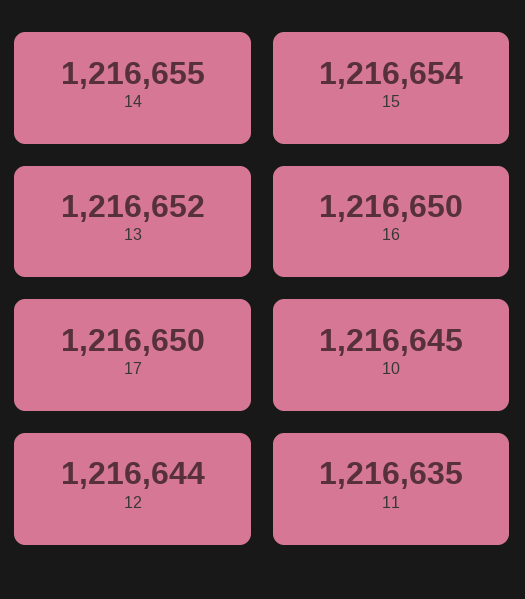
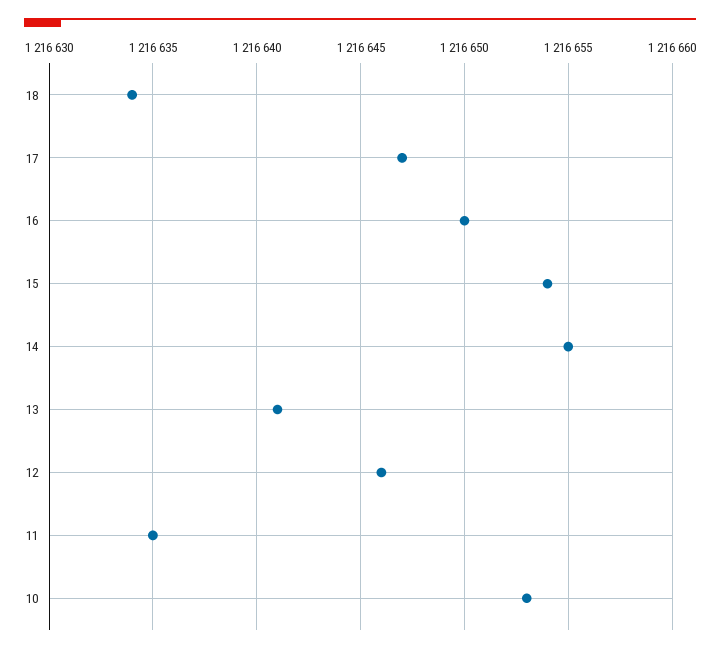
  {
    "14": 1216655,
    "15": 1216654,
-   "13": 1216652,
+   "13": 1216641,
    "16": 1216650,
-   "17": 1216650,
+   "17": 1216647,
-   "10": 1216645,
+   "10": 1216653,
-   "12": 1216644,
+   "12": 1216646,
-   "11": 1216635
+   "11": 1216635,
+   "18": 1216634
  }

